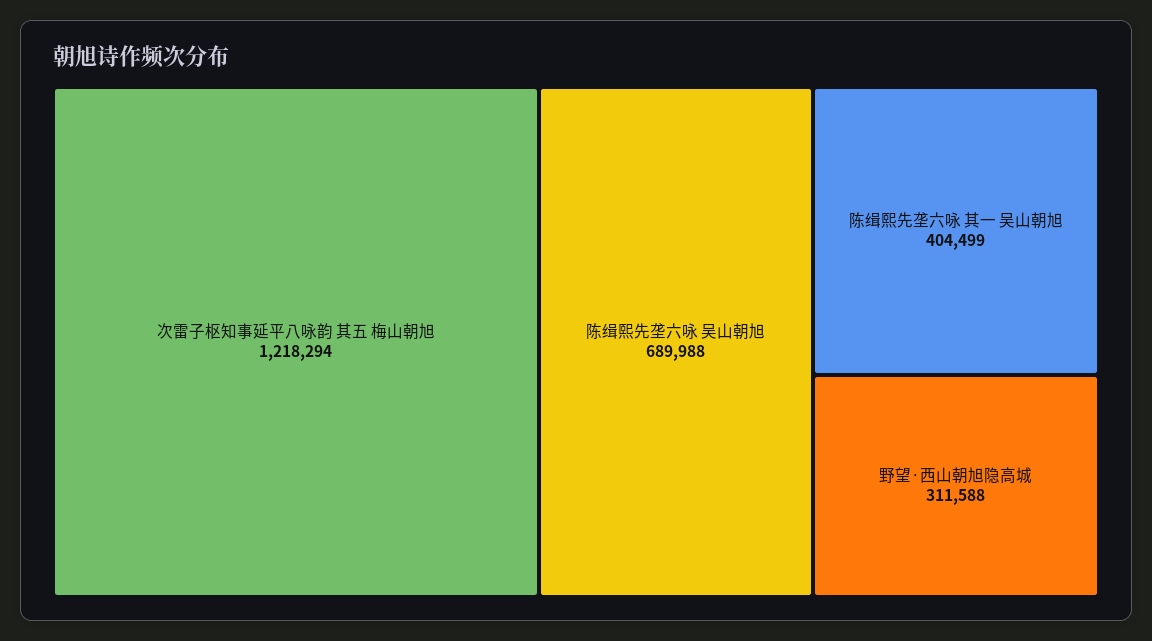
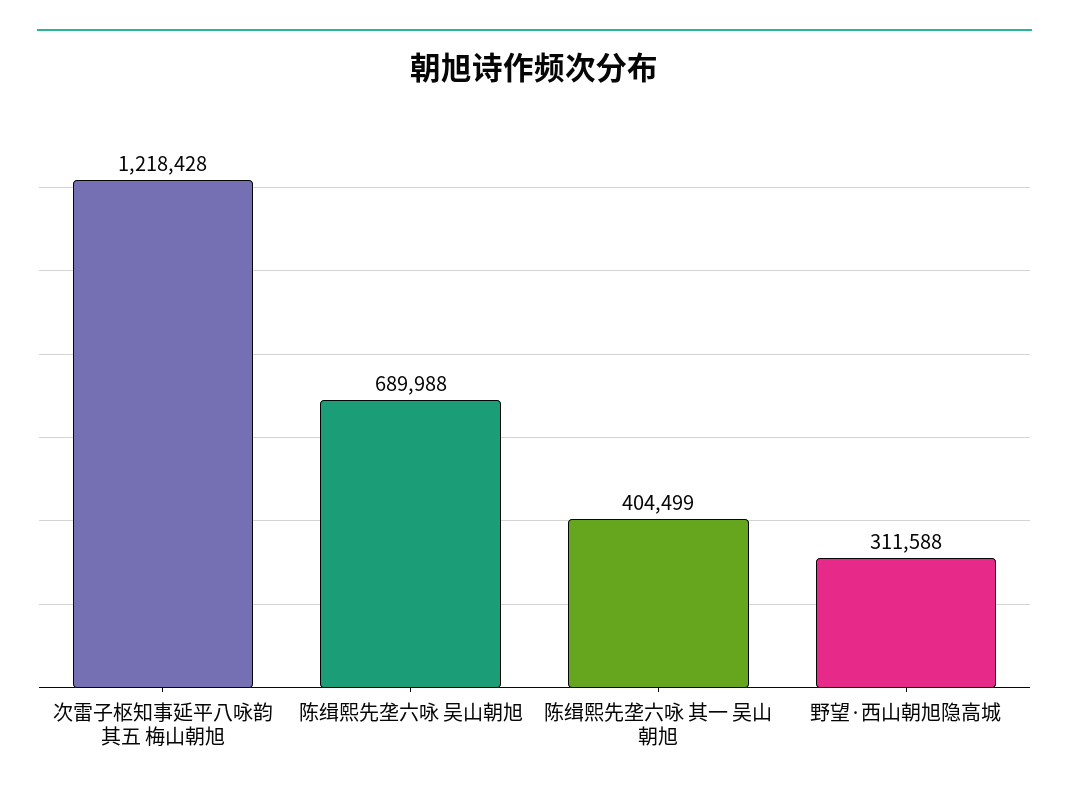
  {
-   "次雷子枢知事延平八咏韵 其五 梅山朝旭": 1218294,
+   "次雷子枢知事延平八咏韵 其五 梅山朝旭": 1218428,
    "陈缉熙先垄六咏 吴山朝旭": 689988,
    "陈缉熙先垄六咏 其一 吴山朝旭": 404499,
    "野望·西山朝旭隐高城": 311588
  }

